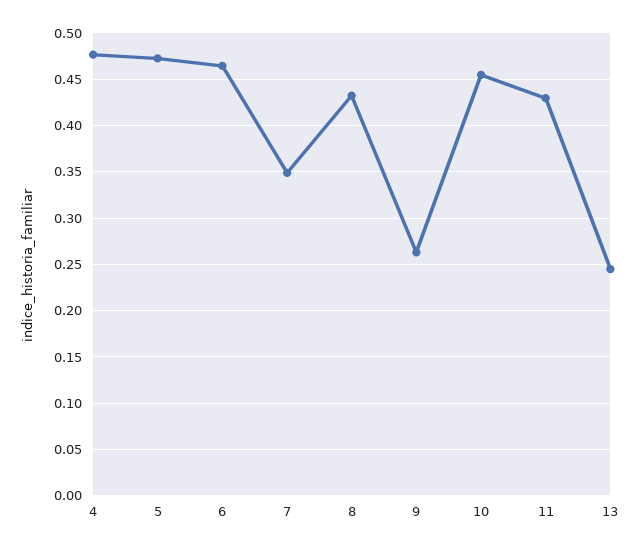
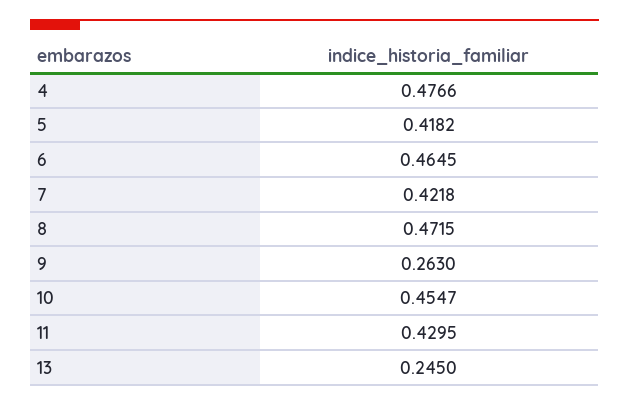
  {
    "4": 0.4766,
-   "5": 0.47,
+   "5": 0.4182,
    "6": 0.4645,
-   "7": 0.35,
+   "7": 0.4218,
-   "8": 0.43,
+   "8": 0.4715,
    "9": 0.263,
    "10": 0.4547,
    "11": 0.4295,
    "13": 0.245
  }

